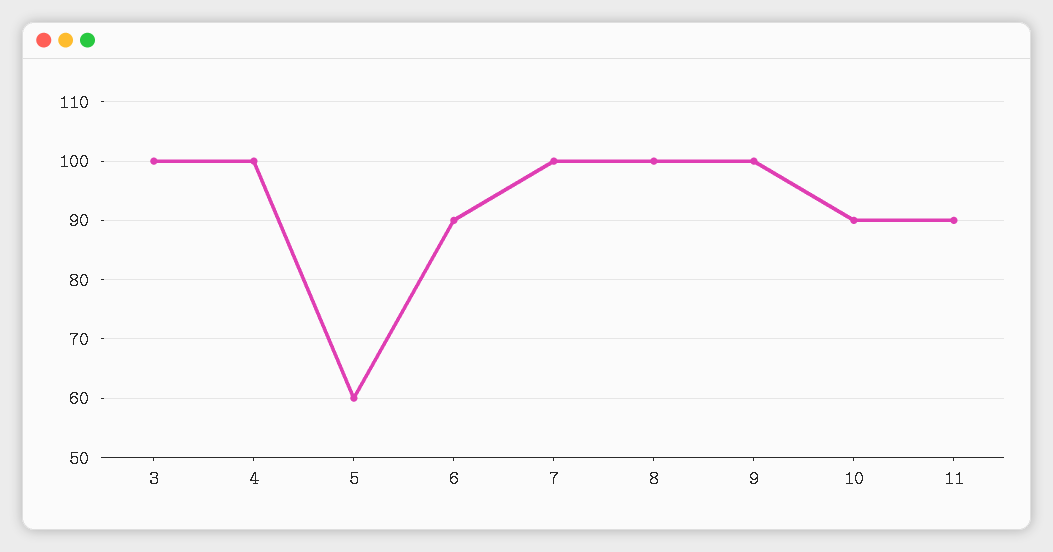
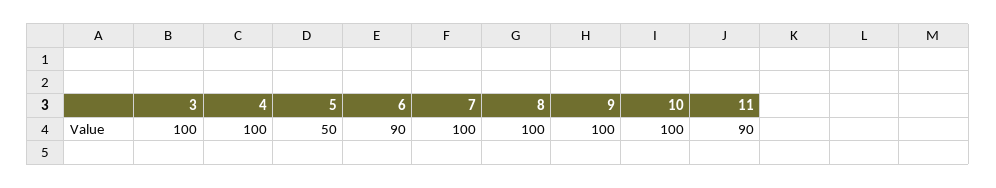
  {
    "3": 100,
    "4": 100,
-   "5": 60,
+   "5": 50,
    "6": 90,
    "7": 100,
    "8": 100,
    "9": 100,
-   "10": 90,
+   "10": 100,
    "11": 90
  }

